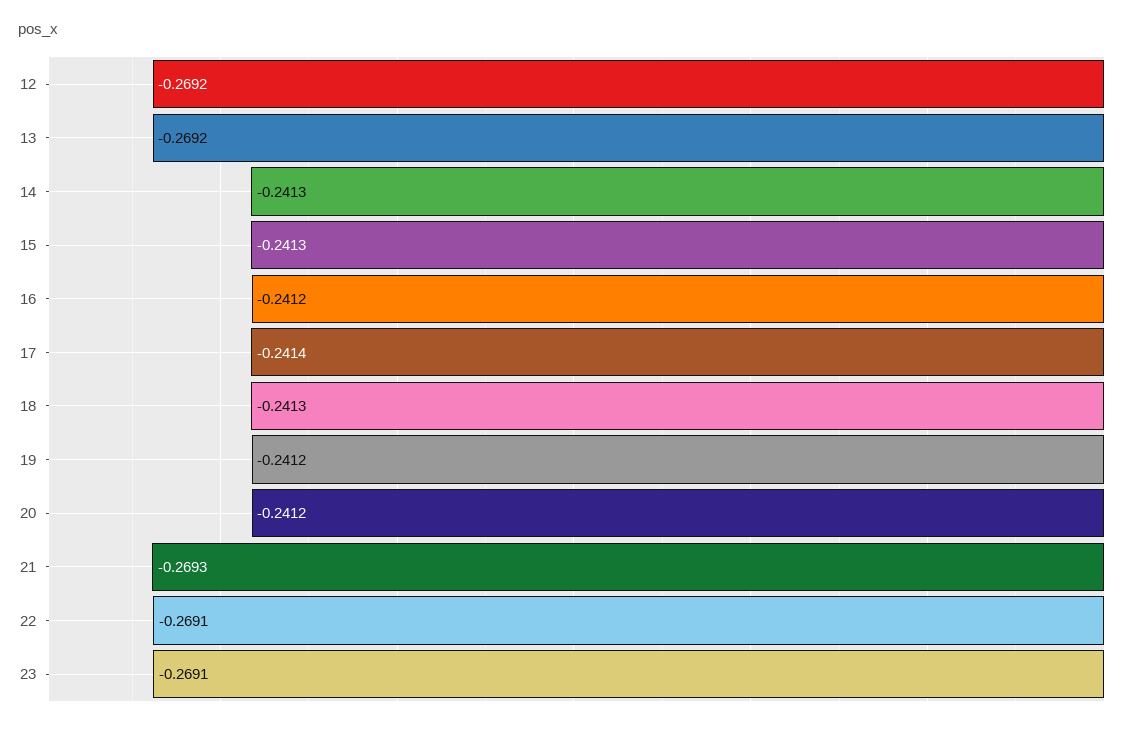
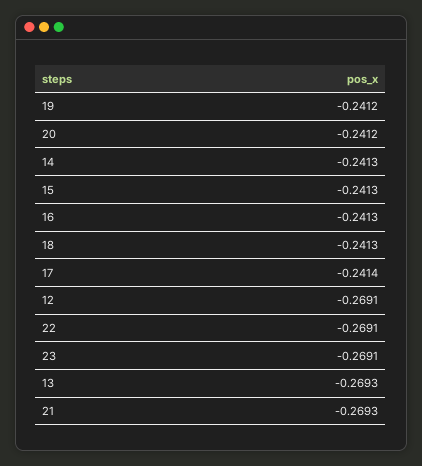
  {
-   "12": -0.2692,
+   "12": -0.2691,
-   "13": -0.2692,
+   "13": -0.2693,
    "14": -0.2413,
    "15": -0.2413,
-   "16": -0.2412,
+   "16": -0.2413,
    "17": -0.2414,
    "18": -0.2413,
    "19": -0.2412,
    "20": -0.2412,
    "21": -0.2693,
    "22": -0.2691,
    "23": -0.2691
  }

